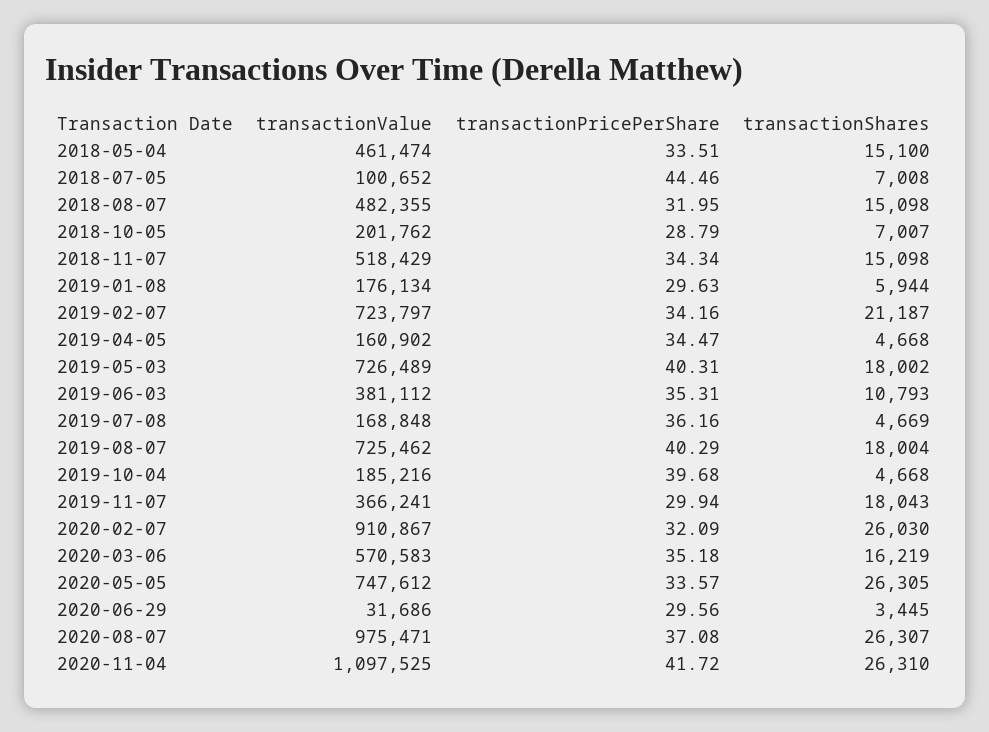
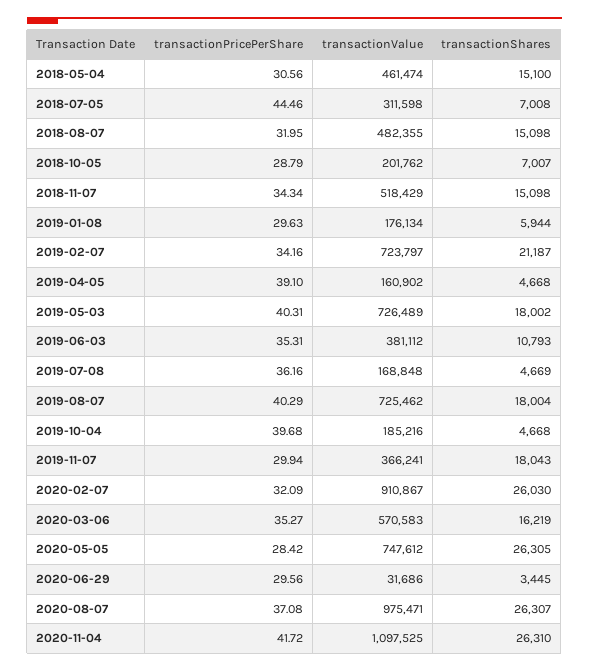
  {
    "transactionValue": {
      "2018-05-04": 461474,
-     "2018-07-05": 100652,
+     "2018-07-05": 311598,
      "2018-08-07": 482355,
      "2018-10-05": 201762,
      "2018-11-07": 518429,
      "2019-01-08": 176134,
      "2019-02-07": 723797,
      "2019-04-05": 160902,
      "2019-05-03": 726489,
      "2019-06-03": 381112,
      "2019-07-08": 168848,
      "2019-08-07": 725462,
      "2019-10-04": 185216,
      "2019-11-07": 366241,
      "2020-02-07": 910867,
      "2020-03-06": 570583,
      "2020-05-05": 747612,
      "2020-06-29": 31686,
      "2020-08-07": 975471,
      "2020-11-04": 1097525
    },
    "transactionPricePerShare": {
-     "2018-05-04": 33.51,
+     "2018-05-04": 30.56,
      "2018-07-05": 44.46,
      "2018-08-07": 31.95,
      "2018-10-05": 28.79,
      "2018-11-07": 34.34,
      "2019-01-08": 29.63,
      "2019-02-07": 34.16,
-     "2019-04-05": 34.47,
+     "2019-04-05": 39.1,
      "2019-05-03": 40.31,
      "2019-06-03": 35.31,
      "2019-07-08": 36.16,
      "2019-08-07": 40.29,
      "2019-10-04": 39.68,
      "2019-11-07": 29.94,
      "2020-02-07": 32.09,
-     "2020-03-06": 35.18,
+     "2020-03-06": 35.27,
-     "2020-05-05": 33.57,
+     "2020-05-05": 28.42,
      "2020-06-29": 29.56,
      "2020-08-07": 37.08,
      "2020-11-04": 41.72
    },
    "transactionShares": {
      "2018-05-04": 15100,
      "2018-07-05": 7008,
      "2018-08-07": 15098,
      "2018-10-05": 7007,
      "2018-11-07": 15098,
      "2019-01-08": 5944,
      "2019-02-07": 21187,
      "2019-04-05": 4668,
      "2019-05-03": 18002,
      "2019-06-03": 10793,
      "2019-07-08": 4669,
      "2019-08-07": 18004,
      "2019-10-04": 4668,
      "2019-11-07": 18043,
      "2020-02-07": 26030,
      "2020-03-06": 16219,
      "2020-05-05": 26305,
      "2020-06-29": 3445,
      "2020-08-07": 26307,
      "2020-11-04": 26310
    }
  }

